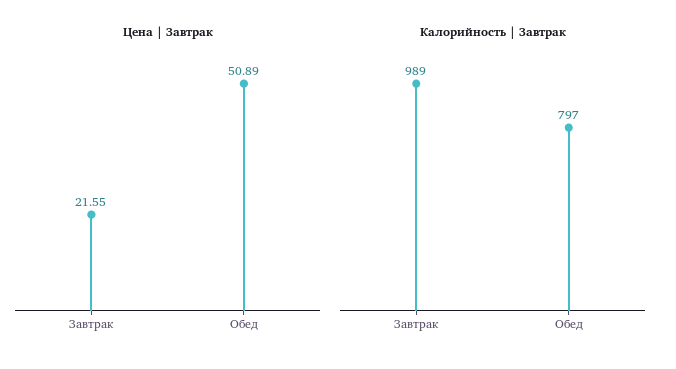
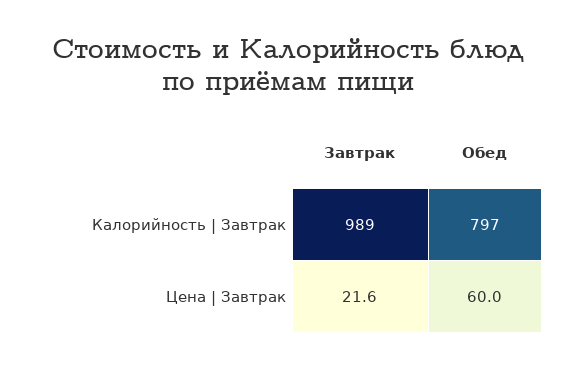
  {
    "Цена | Завтрак": {
      "Завтрак": 21.55,
-     "Обед": 50.89
+     "Обед": 60
    },
    "Калорийность | Завтрак": {
      "Завтрак": 989,
      "Обед": 797
    }
  }

